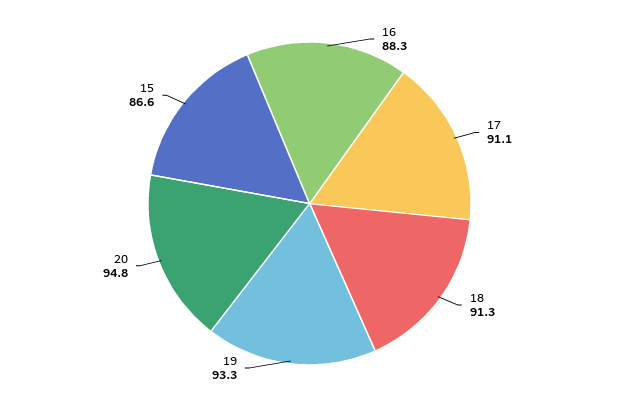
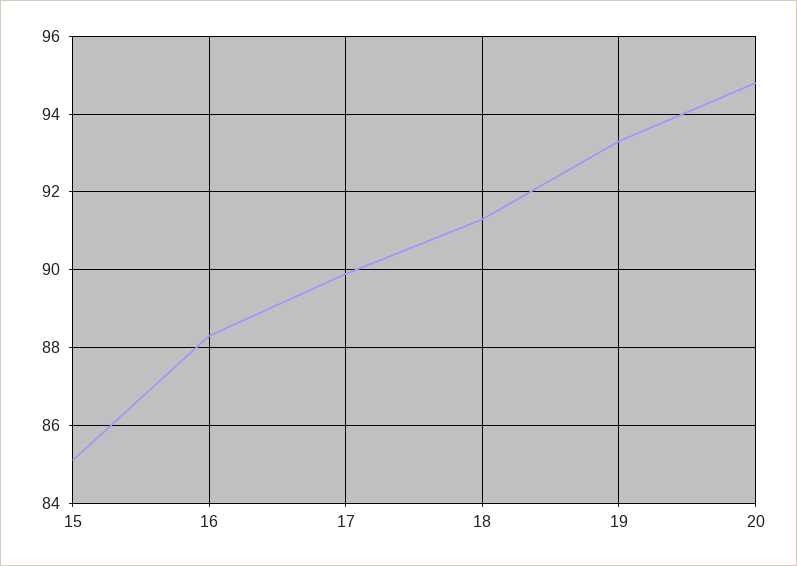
  {
    "16": 88.3,
-   "17": 91.1,
+   "17": 90,
    "18": 91.3,
    "19": 93.3,
    "20": 94.8,
-   "15": 86.6
+   "15": 85
  }

